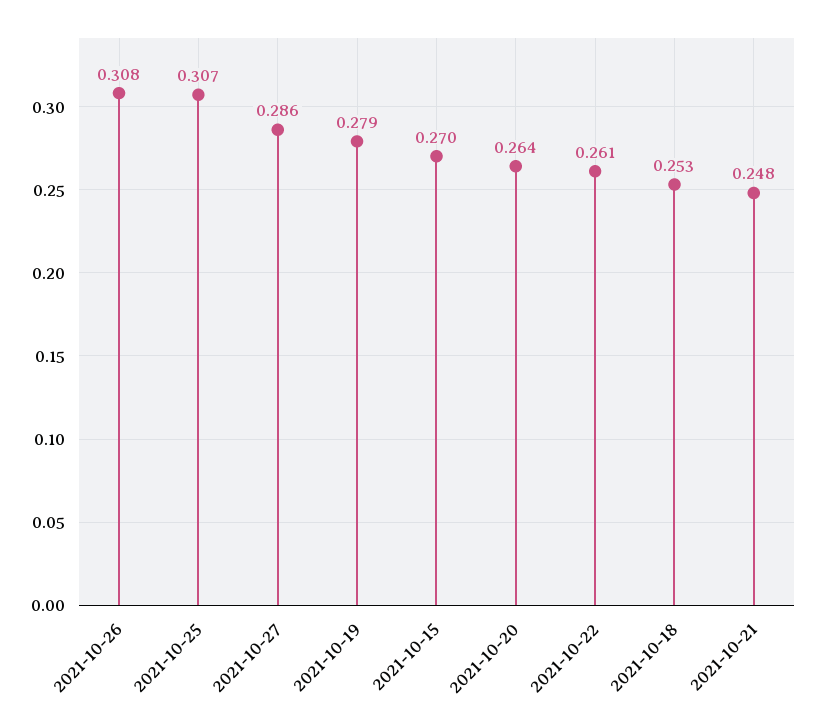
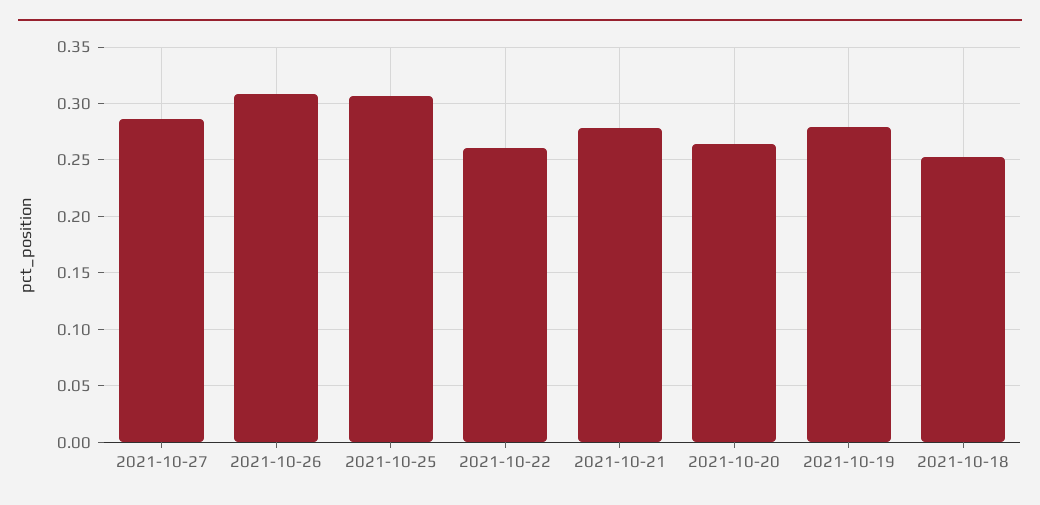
  {
    "2021-10-26": 0.308,
    "2021-10-25": 0.307,
    "2021-10-27": 0.286,
    "2021-10-19": 0.279,
-   "2021-10-15": 0.27,
    "2021-10-20": 0.264,
    "2021-10-22": 0.261,
    "2021-10-18": 0.253,
-   "2021-10-21": 0.248
+   "2021-10-21": 0.28
  }

